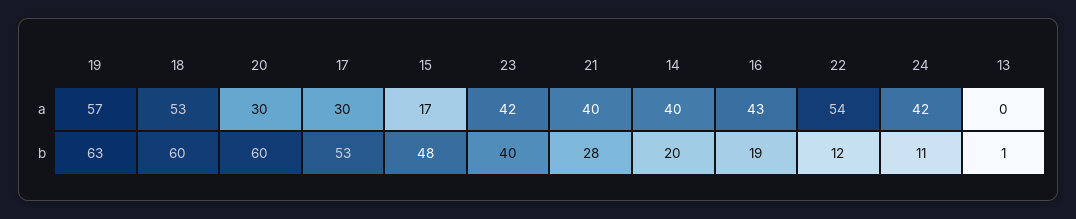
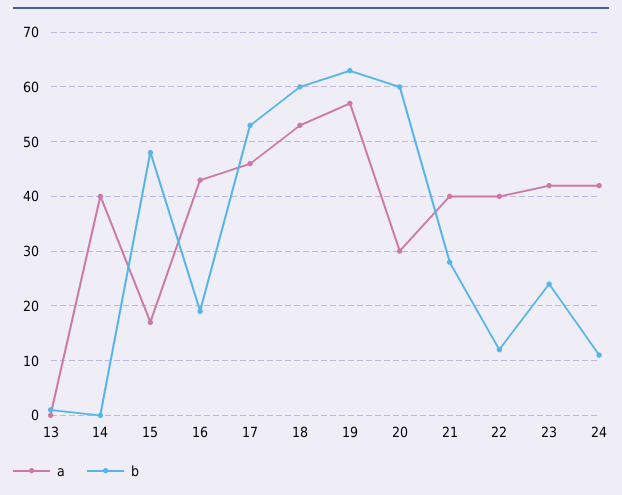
  {
    "a": {
      "19": 57,
      "18": 53,
      "20": 30,
-     "17": 30,
+     "17": 45,
      "15": 17,
      "23": 42,
      "21": 40,
      "14": 40,
      "16": 43,
-     "22": 54,
+     "22": 40,
      "24": 42,
      "13": 0
    },
    "b": {
      "19": 63,
      "18": 60,
      "20": 60,
      "17": 53,
      "15": 48,
-     "23": 40,
+     "23": 25,
      "21": 28,
-     "14": 20,
+     "14": 0,
      "16": 19,
      "22": 12,
      "24": 11,
      "13": 1
    }
  }

